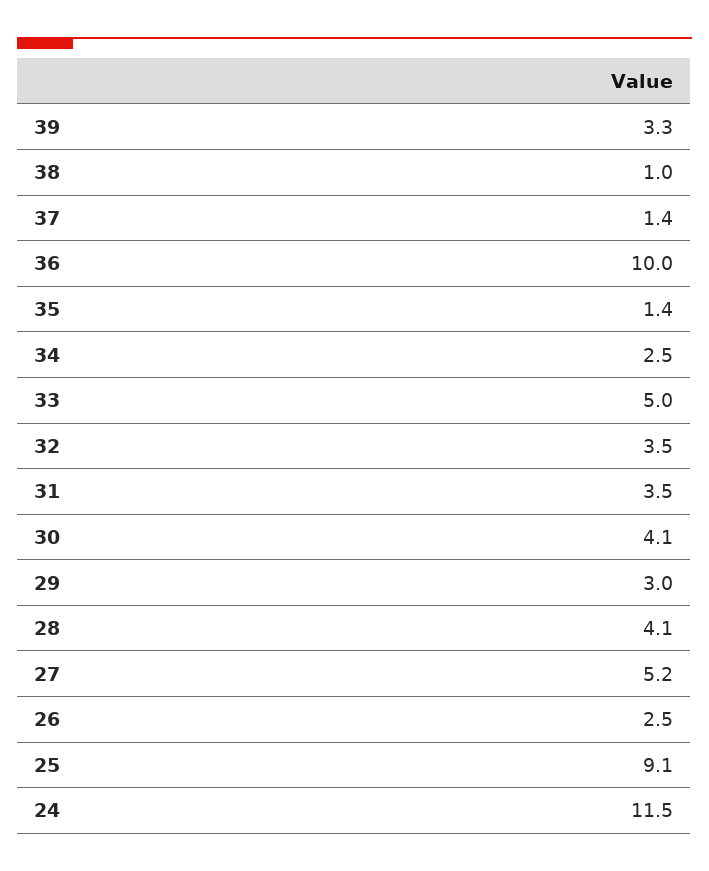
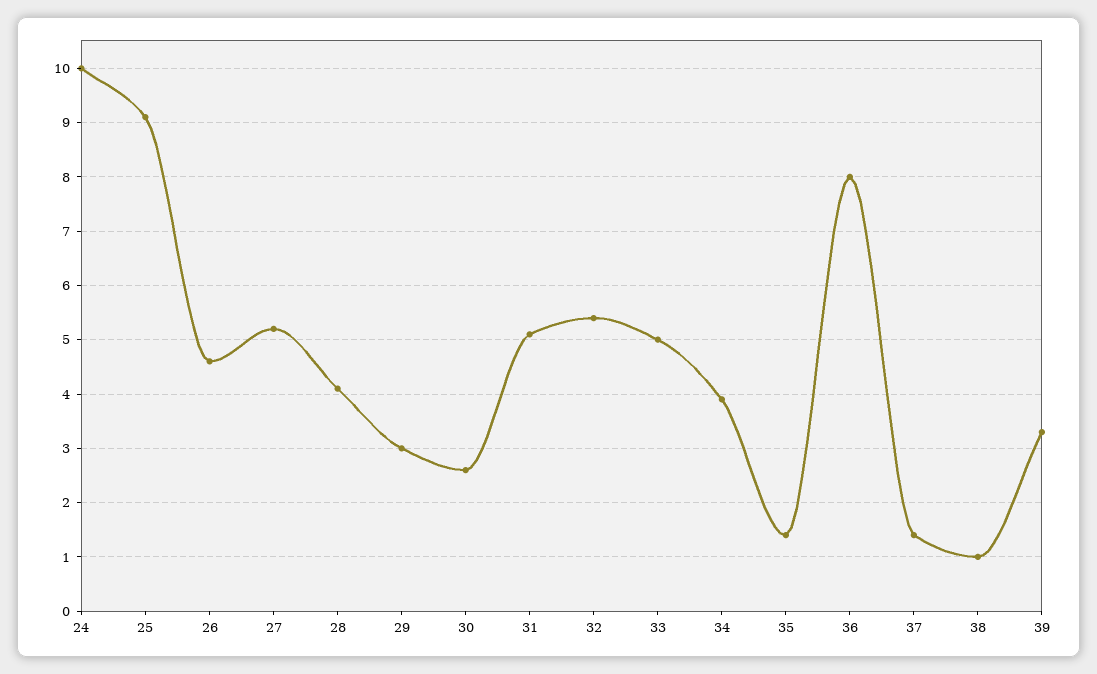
  {
    "39": 3.3,
    "38": 1,
    "37": 1.4,
-   "36": 10,
+   "36": 8,
    "35": 1.4,
-   "34": 2.5,
+   "34": 4,
    "33": 5,
-   "32": 3.5,
+   "32": 5.5,
-   "31": 3.5,
+   "31": 5,
-   "30": 4.1,
+   "30": 2.5,
    "29": 3,
    "28": 4.1,
    "27": 5.2,
-   "26": 2.5,
+   "26": 4.5,
    "25": 9.1,
-   "24": 11.5
+   "24": 10
  }

